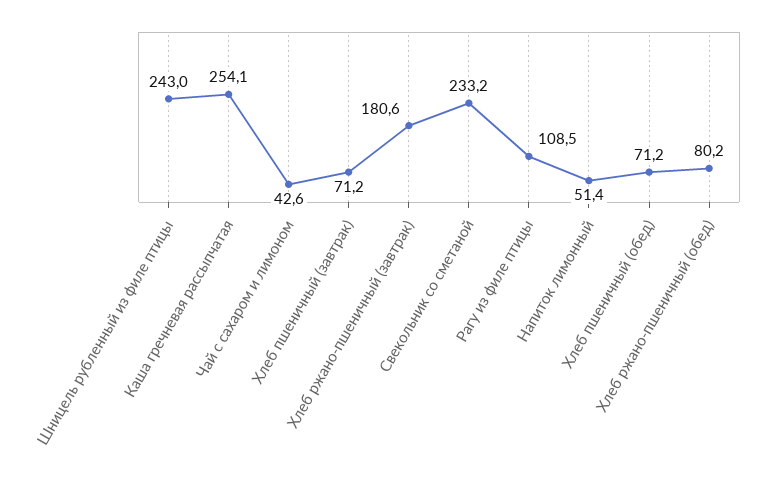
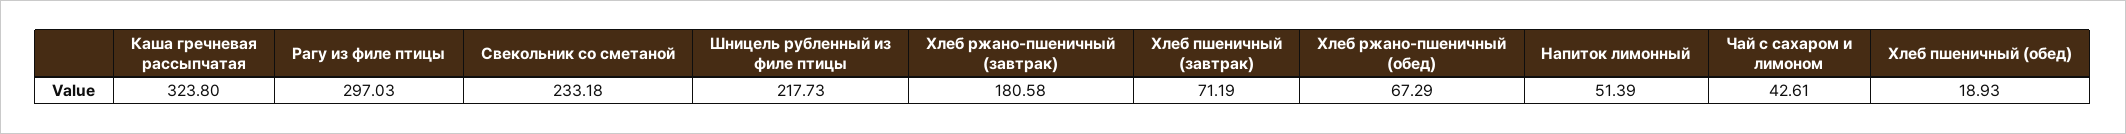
  {
-   "Шницель рубленный из филе птицы": 243,
+   "Шницель рубленный из филе птицы": 217.73,
-   "Каша гречневая рассыпчатая": 254.1,
+   "Каша гречневая рассыпчатая": 323.8,
    "Чай с сахаром и лимоном": 42.61,
    "Хлеб пшеничный (завтрак)": 71.19,
    "Хлеб ржано-пшеничный (завтрак)": 180.58,
    "Свекольник со сметаной": 233.18,
-   "Рагу из филе птицы": 108.5,
+   "Рагу из филе птицы": 297.03,
    "Напиток лимонный": 51.39,
-   "Хлеб пшеничный (обед)": 71.2,
+   "Хлеб пшеничный (обед)": 18.93,
-   "Хлеб ржано-пшеничный (обед)": 80.2
+   "Хлеб ржано-пшеничный (обед)": 67.29
  }

